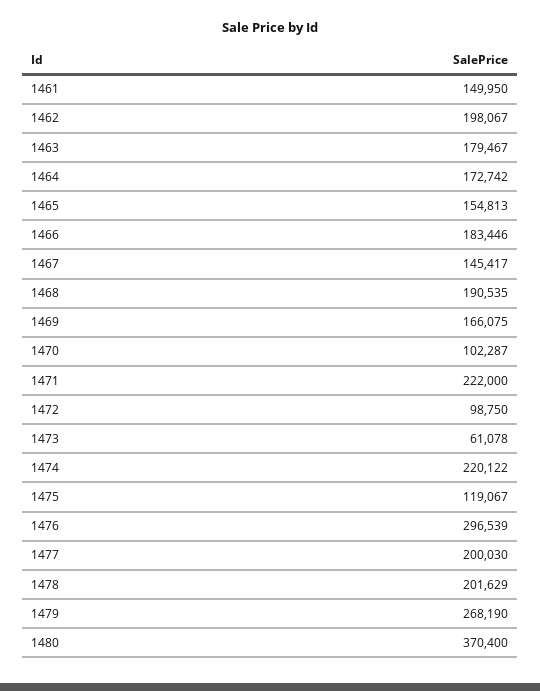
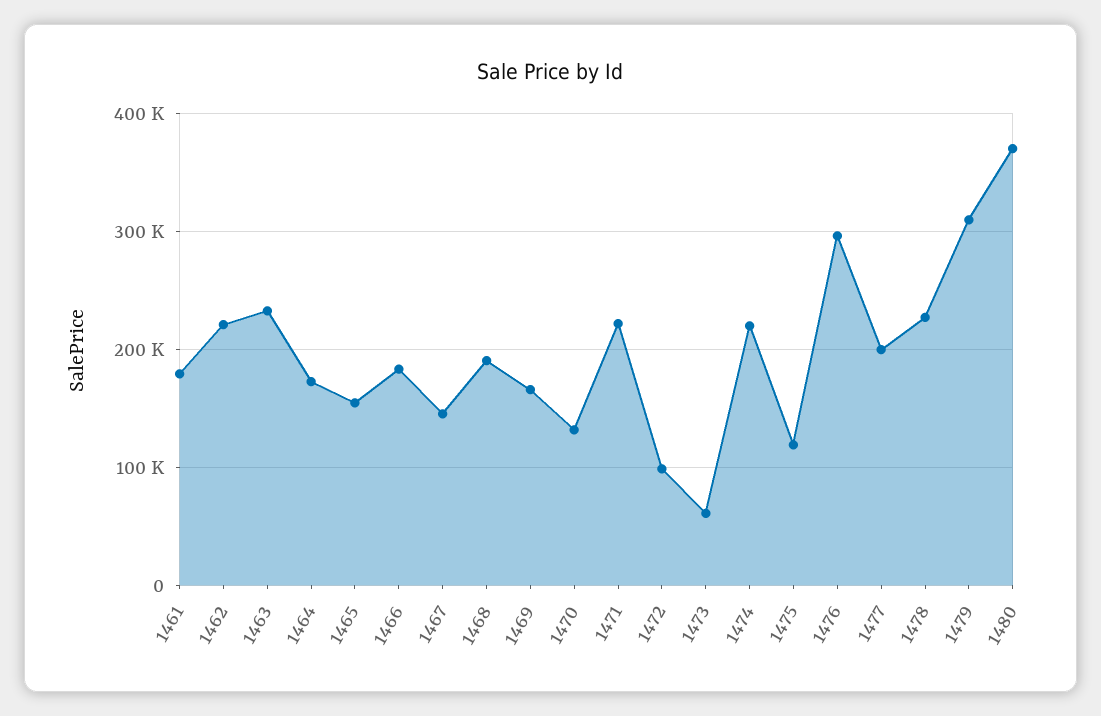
  {
-   "1461": 149950,
+   "1461": 180000,
-   "1462": 198067,
+   "1462": 220000,
-   "1463": 179467,
+   "1463": 230000,
    "1464": 172742,
    "1465": 154813,
    "1466": 183446,
    "1467": 145417,
    "1468": 190535,
    "1469": 166075,
-   "1470": 102287,
+   "1470": 130000,
    "1471": 222000,
    "1472": 98750,
    "1473": 61078,
    "1474": 220122,
    "1475": 119067,
    "1476": 296539,
    "1477": 200030,
-   "1478": 201629,
+   "1478": 230000,
-   "1479": 268190,
+   "1479": 310000,
    "1480": 370400
  }

